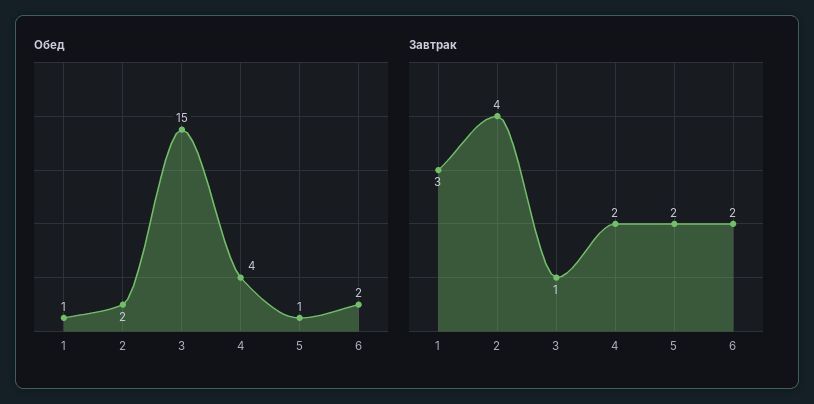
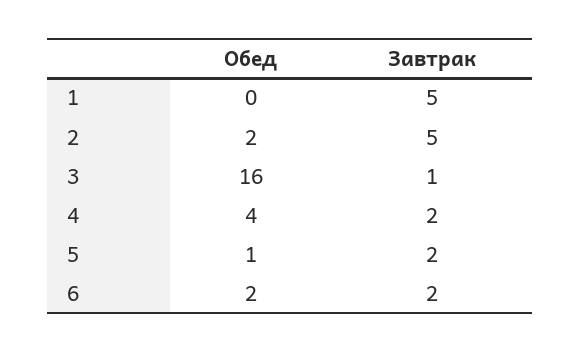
  {
    "Обед": {
-     "1": 1,
+     "1": 0,
      "2": 2,
-     "3": 15,
+     "3": 16,
      "4": 4,
      "5": 1,
      "6": 2
    },
    "Завтрак": {
-     "1": 3,
+     "1": 5,
-     "2": 4,
+     "2": 5,
      "3": 1,
      "4": 2,
      "5": 2,
      "6": 2
    }
  }

